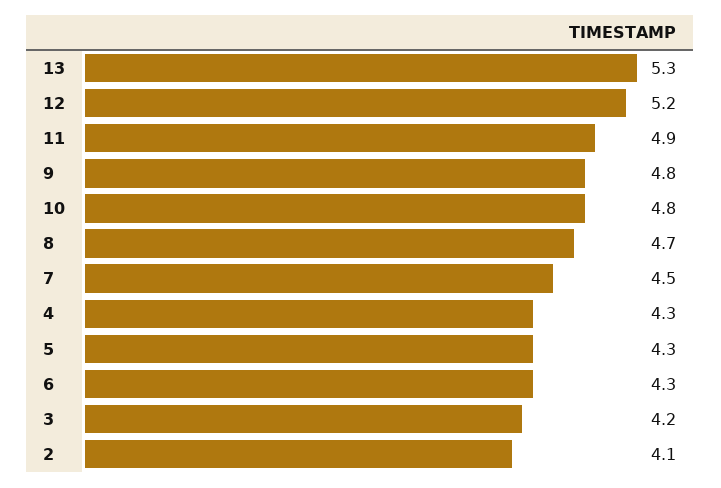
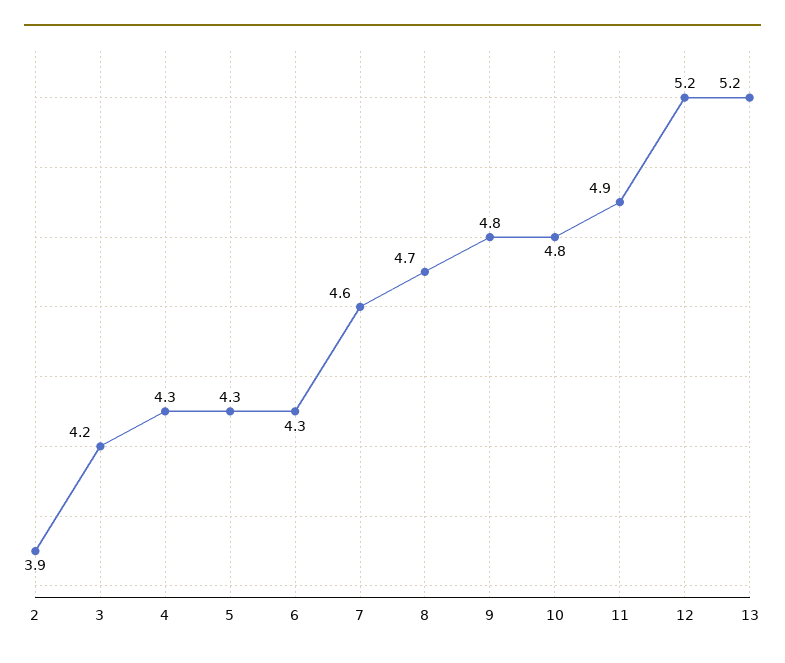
  {
-   "13": 5.3,
+   "13": 5.2,
    "12": 5.2,
    "11": 4.9,
    "9": 4.8,
    "10": 4.8,
    "8": 4.7,
-   "7": 4.5,
+   "7": 4.6,
    "4": 4.3,
    "5": 4.3,
    "6": 4.3,
    "3": 4.2,
-   "2": 4.1
+   "2": 3.9
  }

